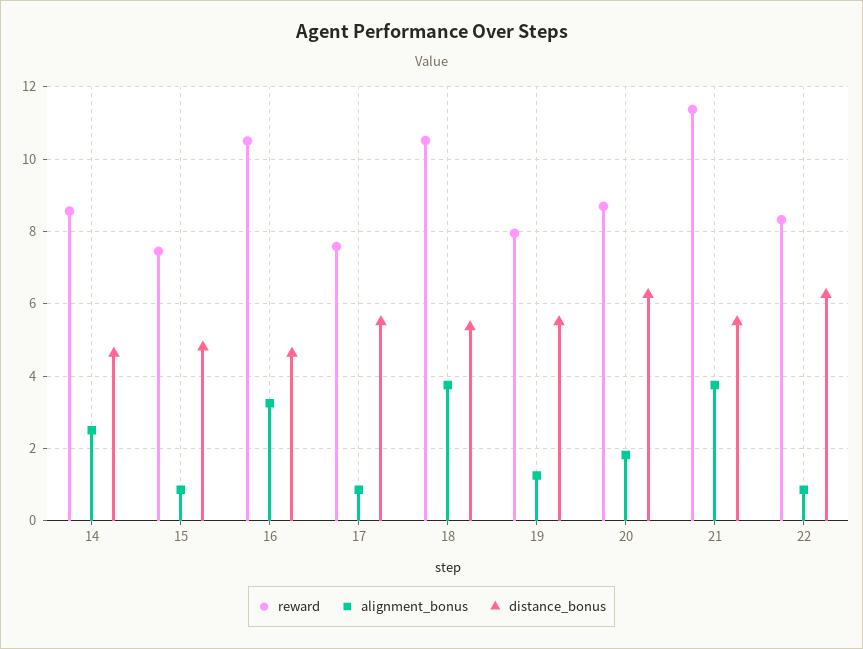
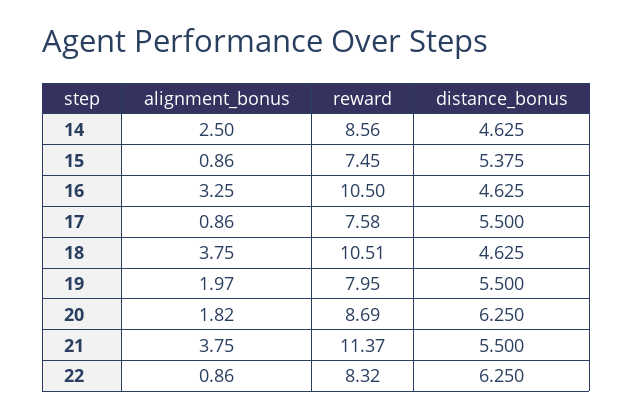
  {
    "reward": {
      "14": 8.56,
      "15": 7.45,
      "16": 10.5,
      "17": 7.58,
      "18": 10.51,
      "19": 7.95,
      "20": 8.69,
      "21": 11.37,
      "22": 8.32
    },
    "alignment_bonus": {
      "14": 2.5,
      "15": 0.86,
      "16": 3.25,
      "17": 0.86,
      "18": 3.75,
-     "19": 1.2,
+     "19": 1.97,
      "20": 1.82,
      "21": 3.75,
      "22": 0.86
    },
    "distance_bonus": {
      "14": 4.625,
-     "15": 4.8,
+     "15": 5.375,
      "16": 4.625,
      "17": 5.5,
-     "18": 5.4,
+     "18": 4.625,
      "19": 5.5,
      "20": 6.25,
      "21": 5.5,
      "22": 6.25
    }
  }

